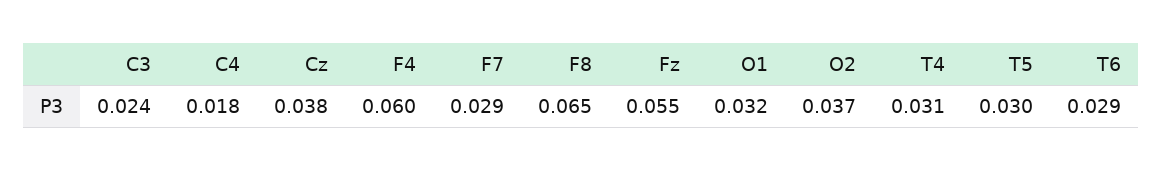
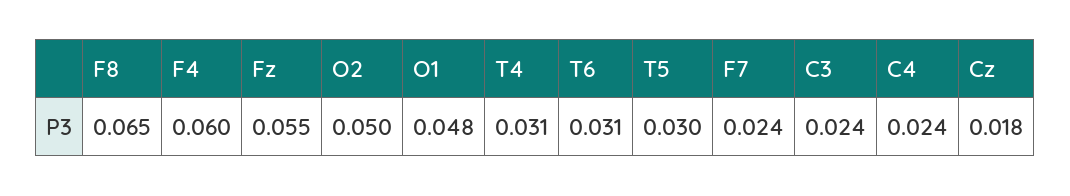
  {
    "C3": 0.024,
-   "C4": 0.018,
+   "C4": 0.024,
-   "Cz": 0.038,
+   "Cz": 0.018,
    "F4": 0.06,
-   "F7": 0.029,
+   "F7": 0.024,
    "F8": 0.065,
    "Fz": 0.055,
-   "O1": 0.032,
+   "O1": 0.048,
-   "O2": 0.037,
+   "O2": 0.05,
    "T4": 0.031,
    "T5": 0.03,
-   "T6": 0.029
+   "T6": 0.031
  }

